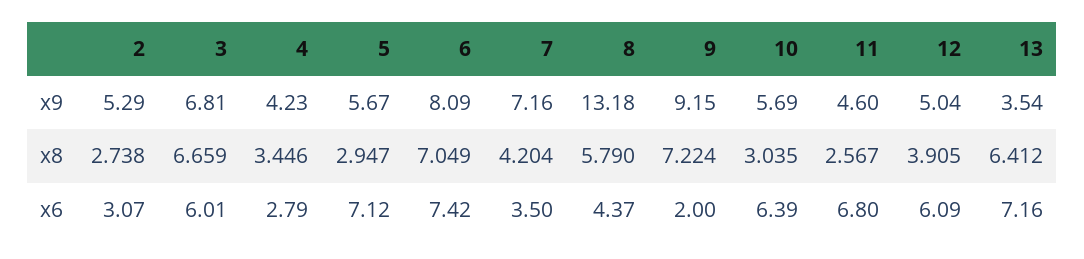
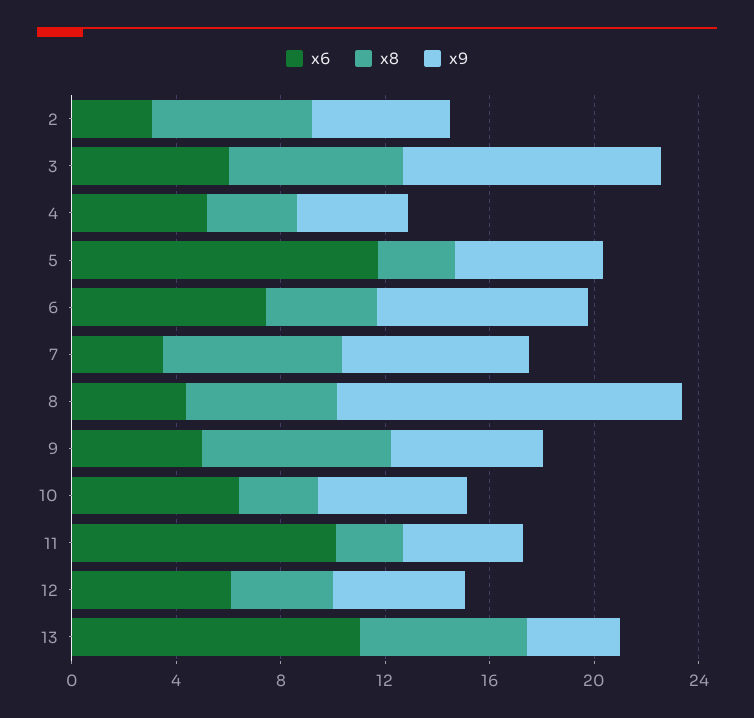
  {
    "x9": {
      "2": 5.29,
-     "3": 6.81,
+     "3": 10,
      "4": 4.23,
      "5": 5.67,
      "6": 8.09,
      "7": 7.16,
      "8": 13.18,
-     "9": 9.15,
+     "9": 6,
      "10": 5.69,
      "11": 4.6,
      "12": 5.04,
      "13": 3.54
    },
    "x8": {
-     "2": 2.738,
+     "2": 6,
      "3": 6.659,
      "4": 3.446,
      "5": 2.947,
-     "6": 7.049,
+     "6": 4,
-     "7": 4.204,
+     "7": 7,
      "8": 5.79,
      "9": 7.224,
      "10": 3.035,
      "11": 2.567,
      "12": 3.905,
      "13": 6.412
    },
    "x6": {
      "2": 3.07,
      "3": 6.01,
-     "4": 2.79,
+     "4": 5,
-     "5": 7.12,
+     "5": 12,
      "6": 7.42,
      "7": 3.5,
      "8": 4.37,
-     "9": 2,
+     "9": 5,
      "10": 6.39,
-     "11": 6.8,
+     "11": 10,
      "12": 6.09,
-     "13": 7.16
+     "13": 11
    }
  }

